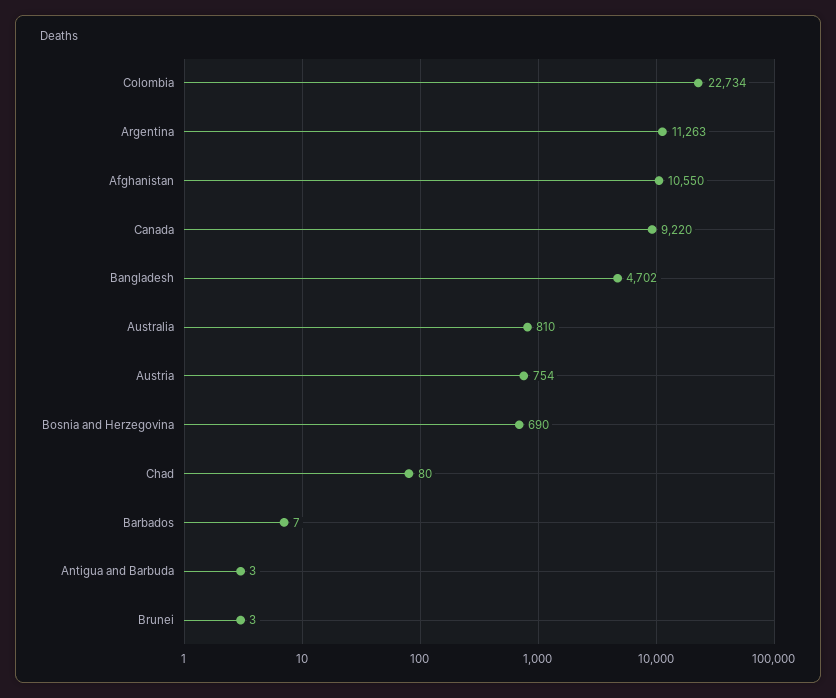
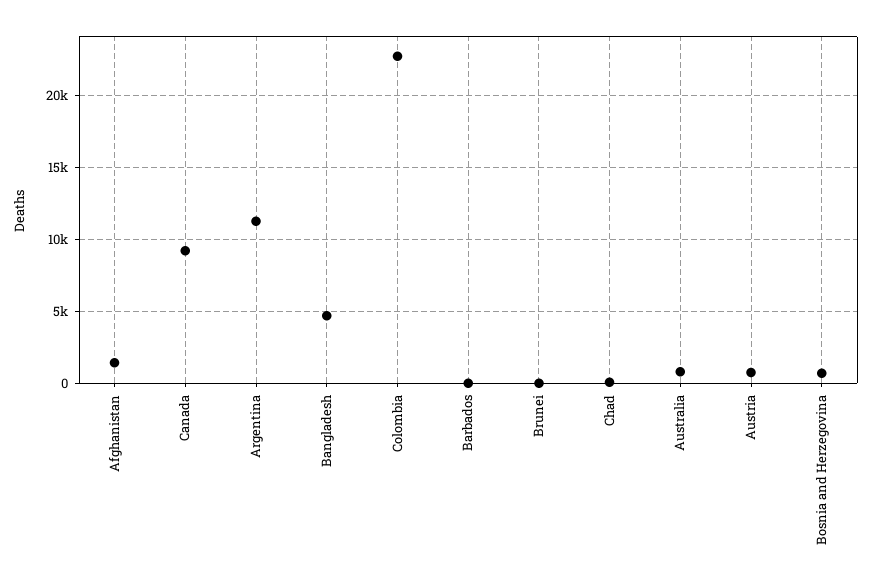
  {
    "Colombia": 22734,
    "Argentina": 11263,
-   "Afghanistan": 10550,
+   "Afghanistan": 1500,
    "Canada": 9220,
    "Bangladesh": 4702,
    "Australia": 810,
    "Austria": 754,
    "Bosnia and Herzegovina": 690,
    "Chad": 80,
    "Barbados": 7,
-   "Antigua and Barbuda": 3,
    "Brunei": 3
  }

